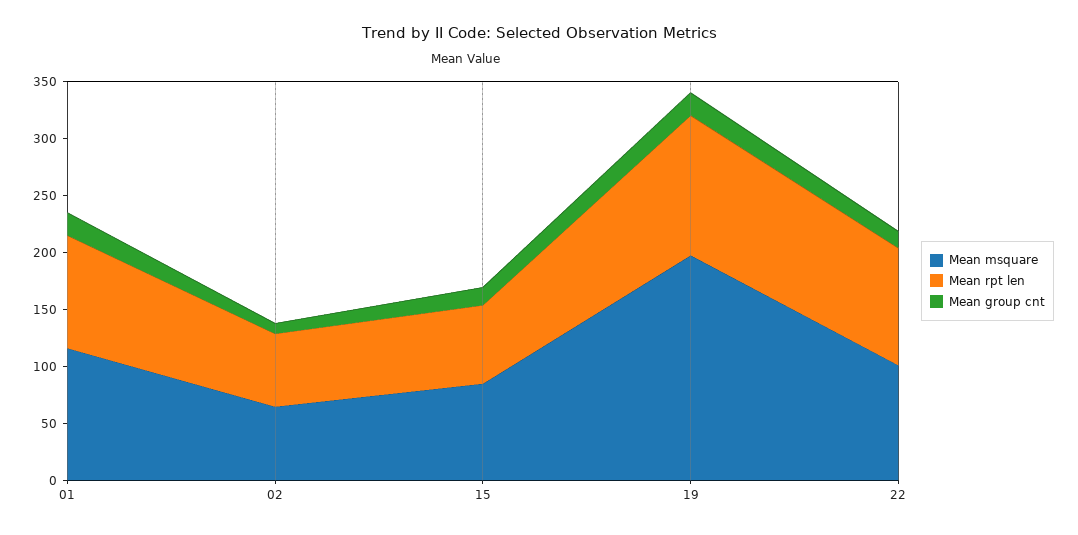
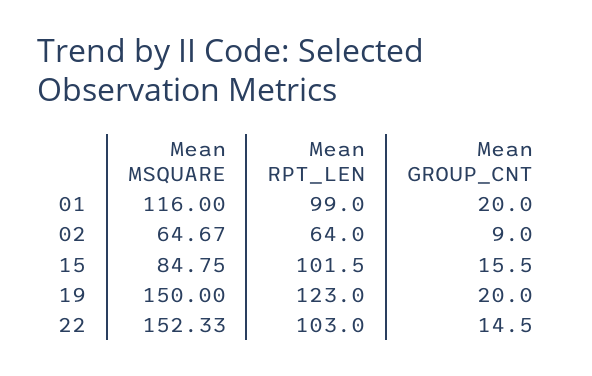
  {
    "Mean msquare": {
      "01": 116,
      "02": 64.67,
      "15": 84.75,
-     "19": 200,
+     "19": 150,
-     "22": 100
+     "22": 152.33
    },
    "Mean rpt len": {
      "01": 99,
      "02": 64,
-     "15": 70,
+     "15": 101.5,
      "19": 123,
      "22": 103
    },
    "Mean group cnt": {
      "01": 20,
      "02": 9,
      "15": 15.5,
      "19": 20,
      "22": 14.5
    }
  }

